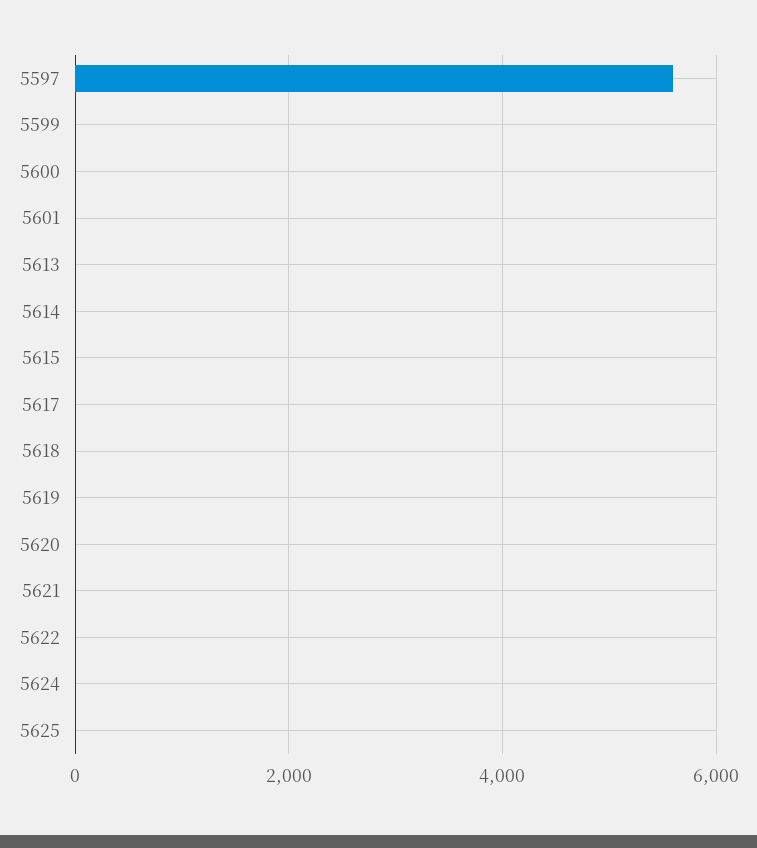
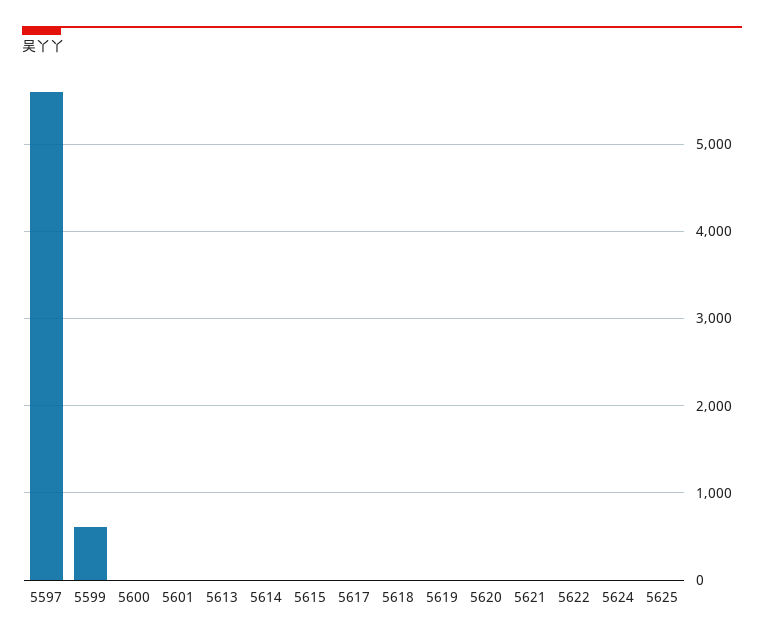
  {
    "5597": 5600,
-   "5599": 0,
+   "5599": 600,
    "5600": 0,
    "5601": 0,
    "5613": 0,
    "5614": 0,
    "5615": 0,
    "5617": 0,
    "5618": 0,
    "5619": 0,
    "5620": 0,
    "5621": 0,
    "5622": 0,
    "5624": 0,
    "5625": 0
  }

